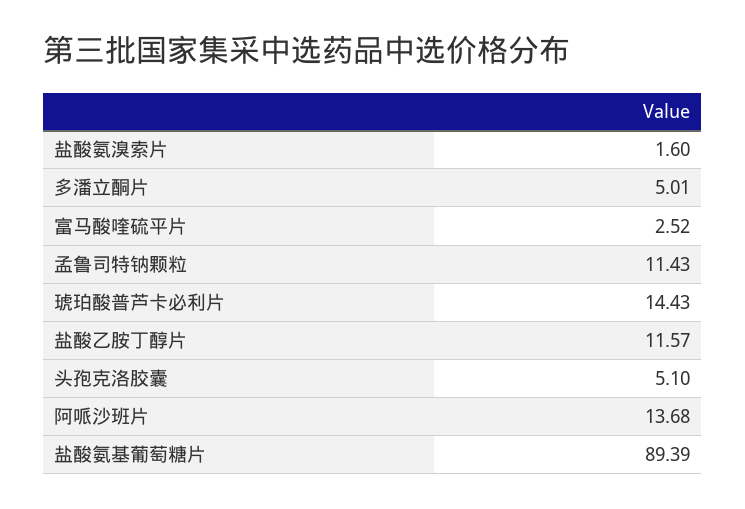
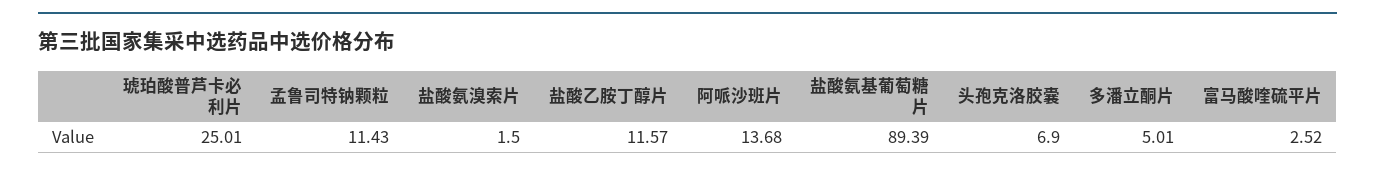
  {
-   "盐酸氨溴索片": 1.6,
+   "盐酸氨溴索片": 1.5,
    "多潘立酮片": 5.01,
    "富马酸喹硫平片": 2.52,
    "孟鲁司特钠颗粒": 11.43,
-   "琥珀酸普芦卡必利片": 14.43,
+   "琥珀酸普芦卡必利片": 25.01,
    "盐酸乙胺丁醇片": 11.57,
-   "头孢克洛胶囊": 5.1,
+   "头孢克洛胶囊": 6.9,
    "阿哌沙班片": 13.68,
    "盐酸氨基葡萄糖片": 89.39
  }

